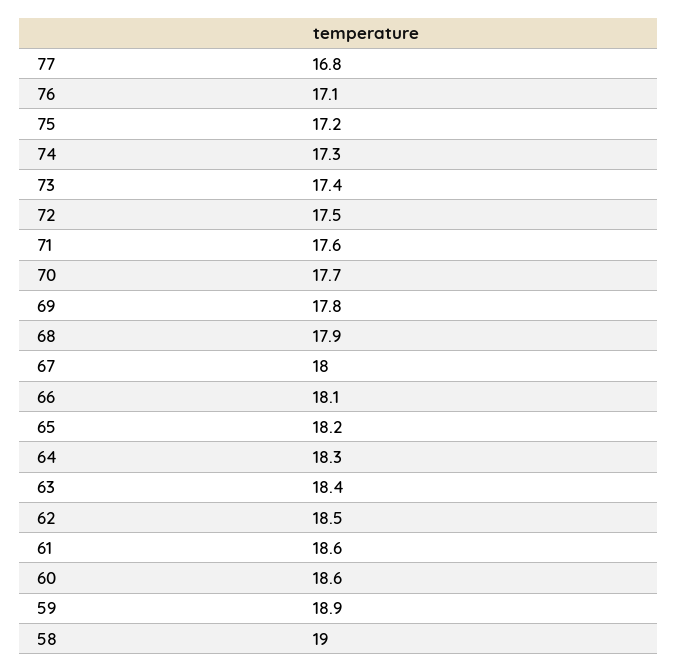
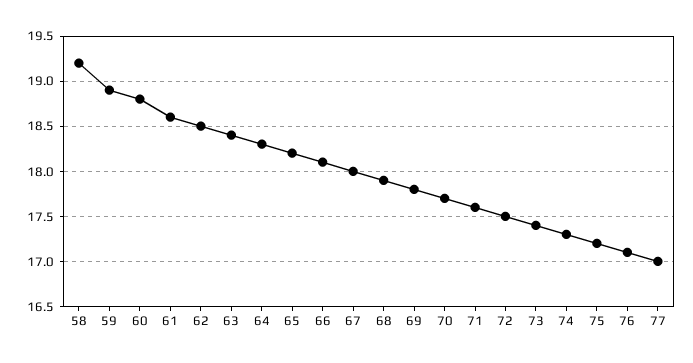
  {
-   "77": 16.8,
+   "77": 17,
    "76": 17.1,
    "75": 17.2,
    "74": 17.3,
    "73": 17.4,
    "72": 17.5,
    "71": 17.6,
    "70": 17.7,
    "69": 17.8,
    "68": 17.9,
    "67": 18,
    "66": 18.1,
    "65": 18.2,
    "64": 18.3,
    "63": 18.4,
    "62": 18.5,
    "61": 18.6,
-   "60": 18.6,
+   "60": 18.8,
    "59": 18.9,
-   "58": 19
+   "58": 19.2
  }

